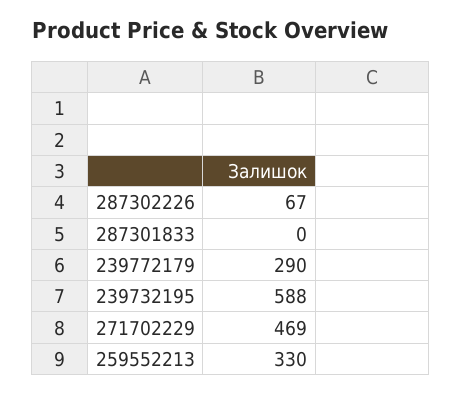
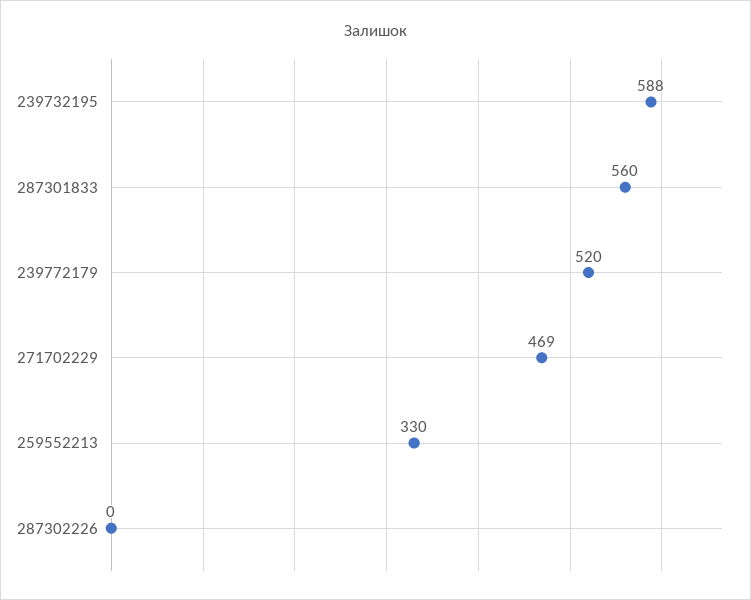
  {
-   "287302226": 67,
+   "287302226": 0,
-   "287301833": 0,
+   "287301833": 560,
-   "239772179": 290,
+   "239772179": 520,
    "239732195": 588,
    "271702229": 469,
    "259552213": 330
  }

